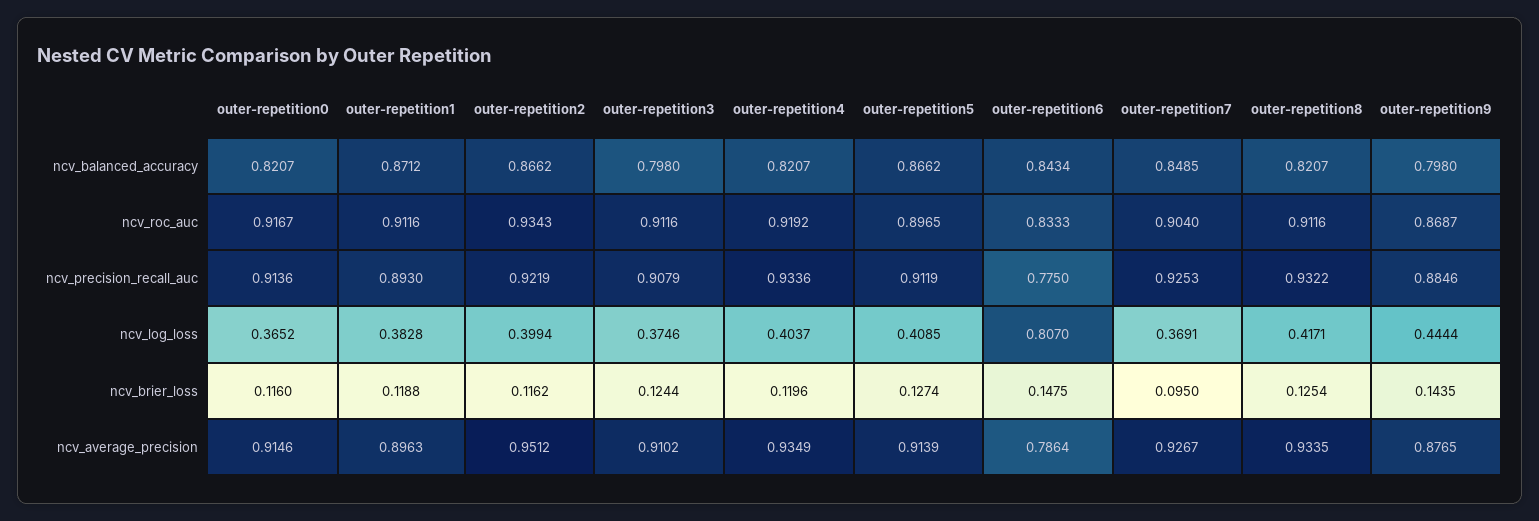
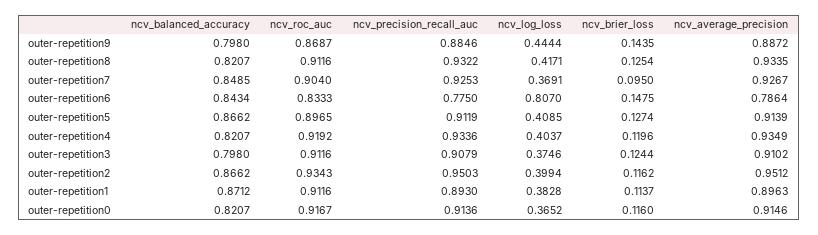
  {
    "outer-repetition0": {
      "ncv_balanced_accuracy": 0.8207,
      "ncv_roc_auc": 0.9167,
      "ncv_precision_recall_auc": 0.9136,
      "ncv_log_loss": 0.3652,
      "ncv_brier_loss": 0.116,
      "ncv_average_precision": 0.9146
    },
    "outer-repetition1": {
      "ncv_balanced_accuracy": 0.8712,
      "ncv_roc_auc": 0.9116,
      "ncv_precision_recall_auc": 0.893,
      "ncv_log_loss": 0.3828,
-     "ncv_brier_loss": 0.1188,
+     "ncv_brier_loss": 0.1137,
      "ncv_average_precision": 0.8963
    },
    "outer-repetition2": {
      "ncv_balanced_accuracy": 0.8662,
      "ncv_roc_auc": 0.9343,
-     "ncv_precision_recall_auc": 0.9219,
+     "ncv_precision_recall_auc": 0.9503,
      "ncv_log_loss": 0.3994,
      "ncv_brier_loss": 0.1162,
      "ncv_average_precision": 0.9512
    },
    "outer-repetition3": {
      "ncv_balanced_accuracy": 0.798,
      "ncv_roc_auc": 0.9116,
      "ncv_precision_recall_auc": 0.9079,
      "ncv_log_loss": 0.3746,
      "ncv_brier_loss": 0.1244,
      "ncv_average_precision": 0.9102
    },
    "outer-repetition4": {
      "ncv_balanced_accuracy": 0.8207,
      "ncv_roc_auc": 0.9192,
      "ncv_precision_recall_auc": 0.9336,
      "ncv_log_loss": 0.4037,
      "ncv_brier_loss": 0.1196,
      "ncv_average_precision": 0.9349
    },
    "outer-repetition5": {
      "ncv_balanced_accuracy": 0.8662,
      "ncv_roc_auc": 0.8965,
      "ncv_precision_recall_auc": 0.9119,
      "ncv_log_loss": 0.4085,
      "ncv_brier_loss": 0.1274,
      "ncv_average_precision": 0.9139
    },
    "outer-repetition6": {
      "ncv_balanced_accuracy": 0.8434,
      "ncv_roc_auc": 0.8333,
      "ncv_precision_recall_auc": 0.775,
      "ncv_log_loss": 0.807,
      "ncv_brier_loss": 0.1475,
      "ncv_average_precision": 0.7864
    },
    "outer-repetition7": {
      "ncv_balanced_accuracy": 0.8485,
      "ncv_roc_auc": 0.904,
      "ncv_precision_recall_auc": 0.9253,
      "ncv_log_loss": 0.3691,
      "ncv_brier_loss": 0.095,
      "ncv_average_precision": 0.9267
    },
    "outer-repetition8": {
      "ncv_balanced_accuracy": 0.8207,
      "ncv_roc_auc": 0.9116,
      "ncv_precision_recall_auc": 0.9322,
      "ncv_log_loss": 0.4171,
      "ncv_brier_loss": 0.1254,
      "ncv_average_precision": 0.9335
    },
    "outer-repetition9": {
      "ncv_balanced_accuracy": 0.798,
      "ncv_roc_auc": 0.8687,
      "ncv_precision_recall_auc": 0.8846,
      "ncv_log_loss": 0.4444,
      "ncv_brier_loss": 0.1435,
-     "ncv_average_precision": 0.8765
+     "ncv_average_precision": 0.8872
    }
  }

